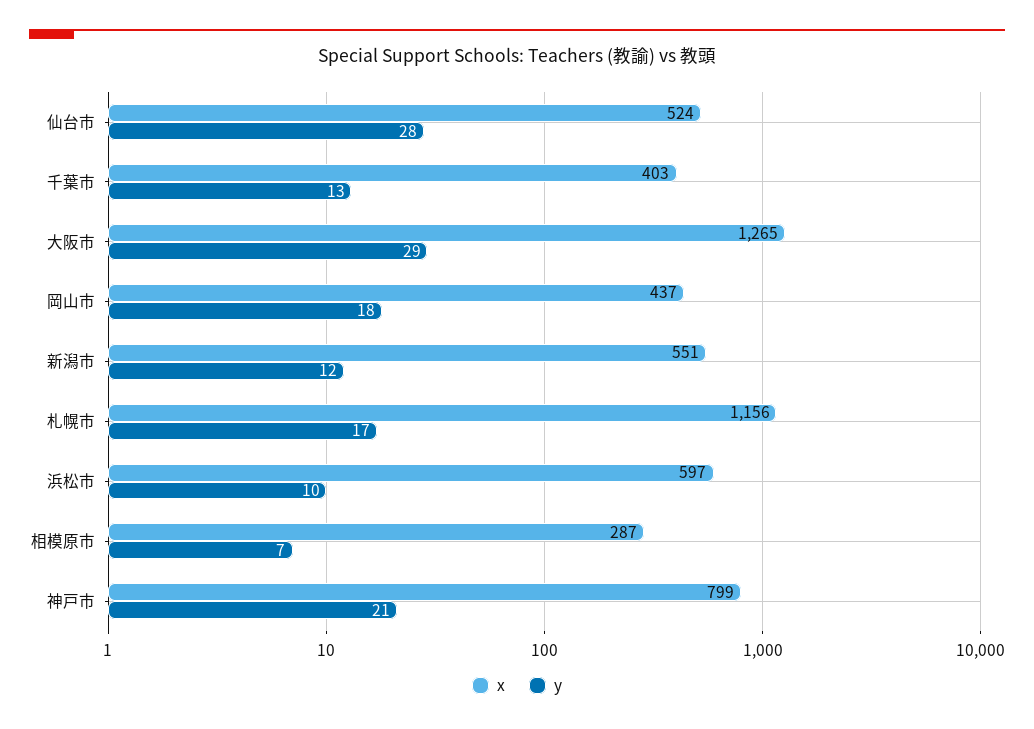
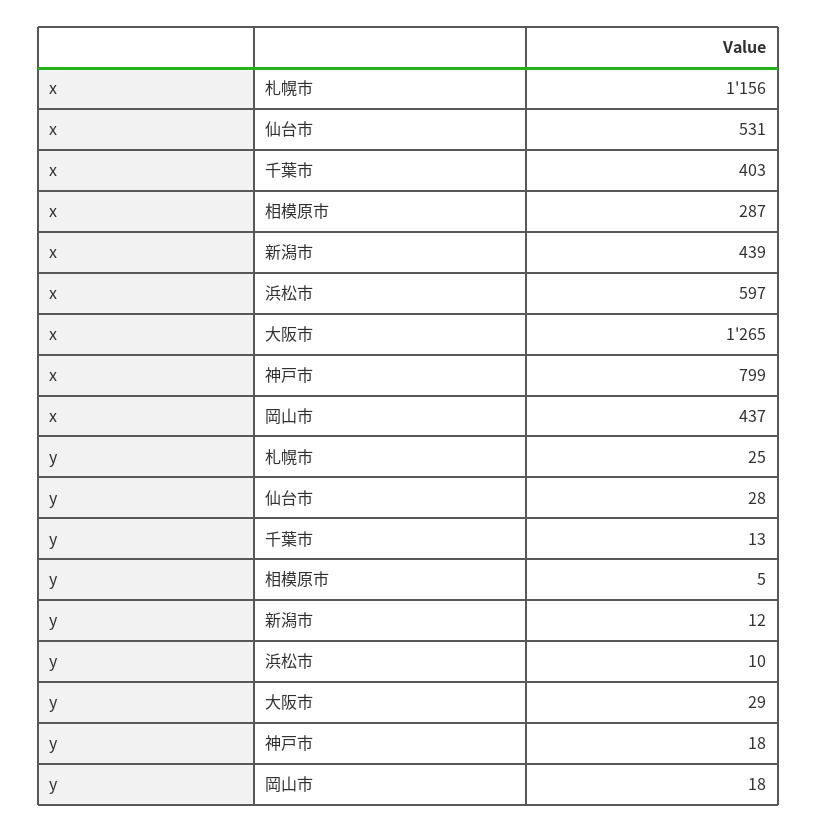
  {
    "x": {
-     "仙台市": 524,
+     "仙台市": 531,
      "千葉市": 403,
      "大阪市": 1265,
      "岡山市": 437,
-     "新潟市": 551,
+     "新潟市": 439,
      "札幌市": 1156,
      "浜松市": 597,
      "相模原市": 287,
      "神戸市": 799
    },
    "y": {
      "仙台市": 28,
      "千葉市": 13,
      "大阪市": 29,
      "岡山市": 18,
      "新潟市": 12,
-     "札幌市": 17,
+     "札幌市": 25,
      "浜松市": 10,
-     "相模原市": 7,
+     "相模原市": 5,
-     "神戸市": 21
+     "神戸市": 18
    }
  }

